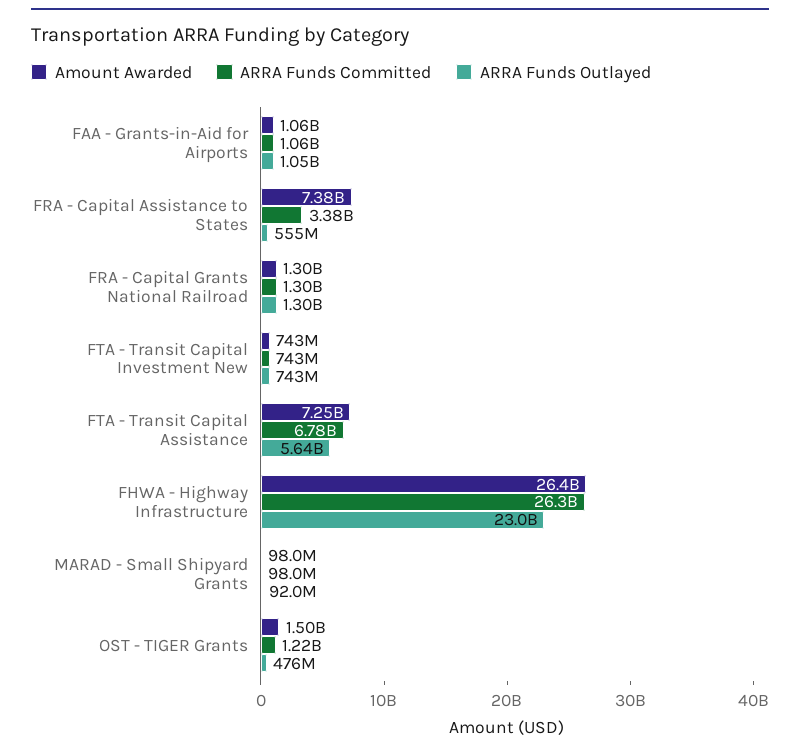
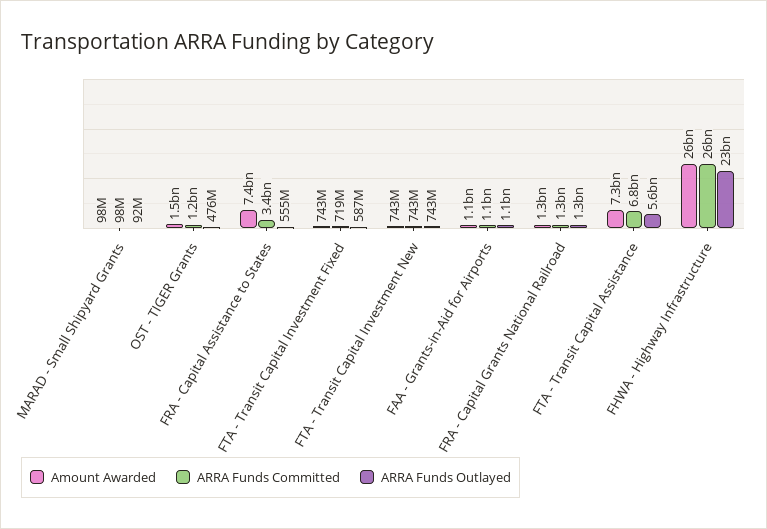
  {
    "Amount Awarded": {
      "FAA - Grants-in-Aid for Airports": 1060000000,
      "FRA - Capital Assistance to States": 7380000000,
      "FRA - Capital Grants National Railroad": 1300000000,
      "FTA - Transit Capital Investment New": 743000000,
      "FTA - Transit Capital Assistance": 7250000000,
      "FHWA - Highway Infrastructure": 26400000000,
      "MARAD - Small Shipyard Grants": 98000000,
-     "OST - TIGER Grants": 1500000000
+     "OST - TIGER Grants": 1500000000,
+     "FTA - Transit Capital Investment Fixed": 743000000
    },
    "ARRA Funds Committed": {
      "FAA - Grants-in-Aid for Airports": 1060000000,
      "FRA - Capital Assistance to States": 3380000000,
      "FRA - Capital Grants National Railroad": 1300000000,
      "FTA - Transit Capital Investment New": 743000000,
      "FTA - Transit Capital Assistance": 6780000000,
      "FHWA - Highway Infrastructure": 26300000000,
      "MARAD - Small Shipyard Grants": 98000000,
-     "OST - TIGER Grants": 1220000000
+     "OST - TIGER Grants": 1220000000,
+     "FTA - Transit Capital Investment Fixed": 719000000
    },
    "ARRA Funds Outlayed": {
      "FAA - Grants-in-Aid for Airports": 1050000000,
      "FRA - Capital Assistance to States": 555000000,
      "FRA - Capital Grants National Railroad": 1300000000,
      "FTA - Transit Capital Investment New": 743000000,
      "FTA - Transit Capital Assistance": 5640000000,
      "FHWA - Highway Infrastructure": 23000000000,
      "MARAD - Small Shipyard Grants": 92000000,
-     "OST - TIGER Grants": 476000000
+     "OST - TIGER Grants": 476000000,
+     "FTA - Transit Capital Investment Fixed": 587000000
    }
  }

